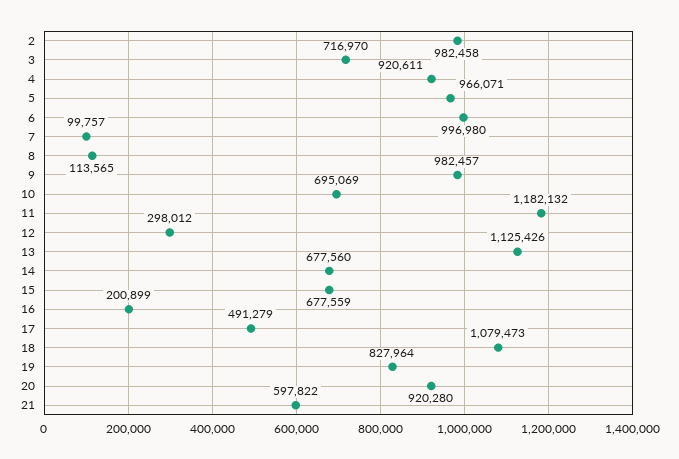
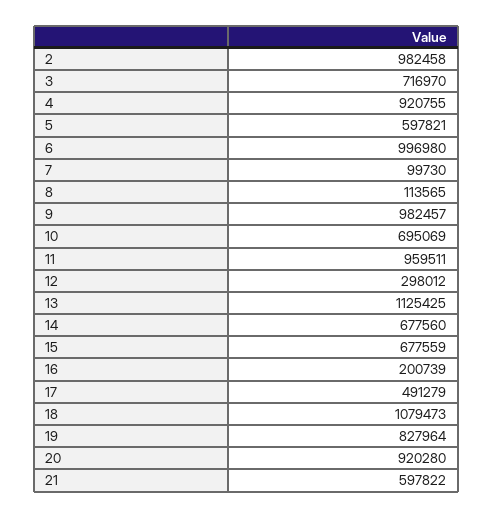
  {
    "2": 982458,
    "3": 716970,
-   "4": 920611,
+   "4": 920755,
-   "5": 966071,
+   "5": 597821,
    "6": 996980,
-   "7": 99757,
+   "7": 99730,
    "8": 113565,
    "9": 982457,
    "10": 695069,
-   "11": 1182132,
+   "11": 959511,
    "12": 298012,
-   "13": 1125426,
+   "13": 1125425,
    "14": 677560,
    "15": 677559,
-   "16": 200899,
+   "16": 200739,
    "17": 491279,
    "18": 1079473,
    "19": 827964,
    "20": 920280,
    "21": 597822
  }

